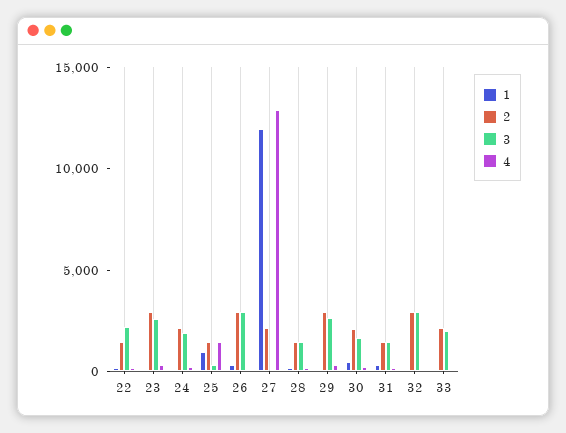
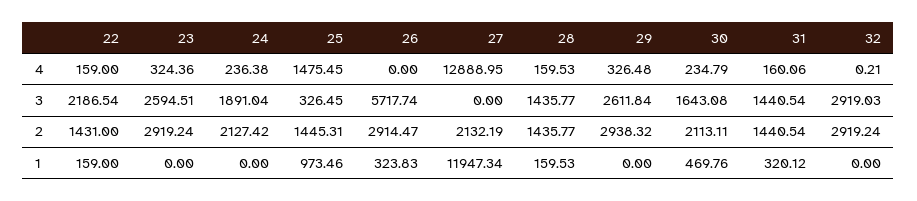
  {
    "1": {
      "22": 159,
      "23": 0,
      "24": 0,
      "25": 973.46,
      "26": 323.83,
      "27": 11947.34,
      "28": 159.53,
      "29": 0,
      "30": 469.76,
      "31": 320.12,
-     "32": 0,
+     "32": 0
-     "33": 0
    },
    "2": {
      "22": 1431,
      "23": 2919.24,
      "24": 2127.42,
      "25": 1445.31,
      "26": 2914.47,
      "27": 2132.19,
      "28": 1435.77,
      "29": 2938.32,
      "30": 2113.11,
      "31": 1440.54,
-     "32": 2919.24,
+     "32": 2919.24
-     "33": 2000
    },
    "3": {
      "22": 2186.54,
      "23": 2594.51,
      "24": 1891.04,
      "25": 326.45,
-     "26": 3000,
+     "26": 5717.74,
      "27": 0,
      "28": 1435.77,
      "29": 2611.84,
      "30": 1643.08,
      "31": 1440.54,
-     "32": 2919.03,
+     "32": 2919.03
-     "33": 2000
    },
    "4": {
      "22": 159,
      "23": 324.36,
      "24": 236.38,
      "25": 1475.45,
      "26": 0,
      "27": 12888.95,
      "28": 159.53,
      "29": 326.48,
      "30": 234.79,
      "31": 160.06,
-     "32": 0.21,
+     "32": 0.21
-     "33": 0
    }
  }

